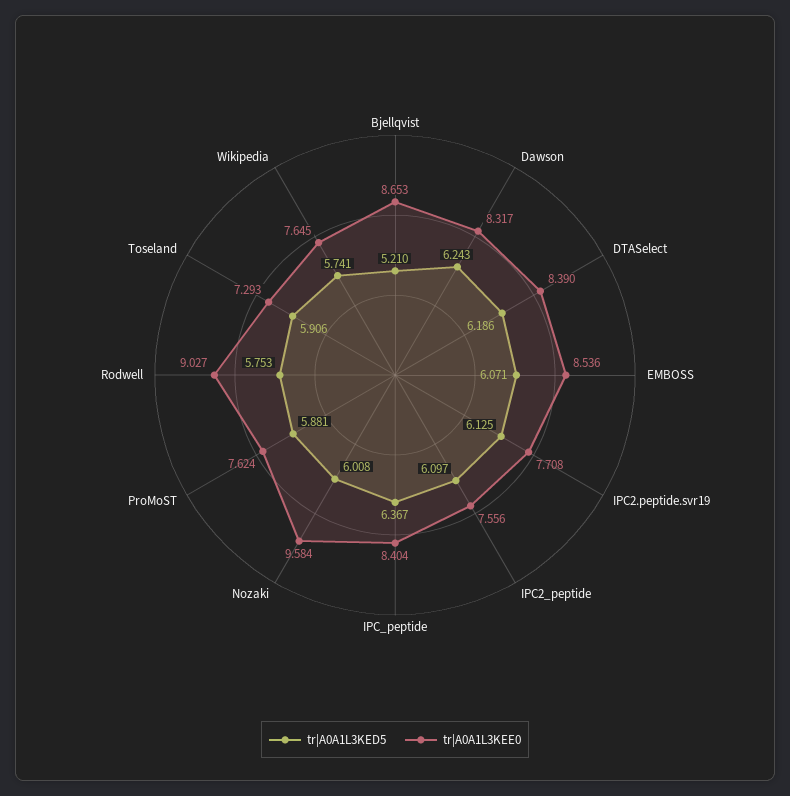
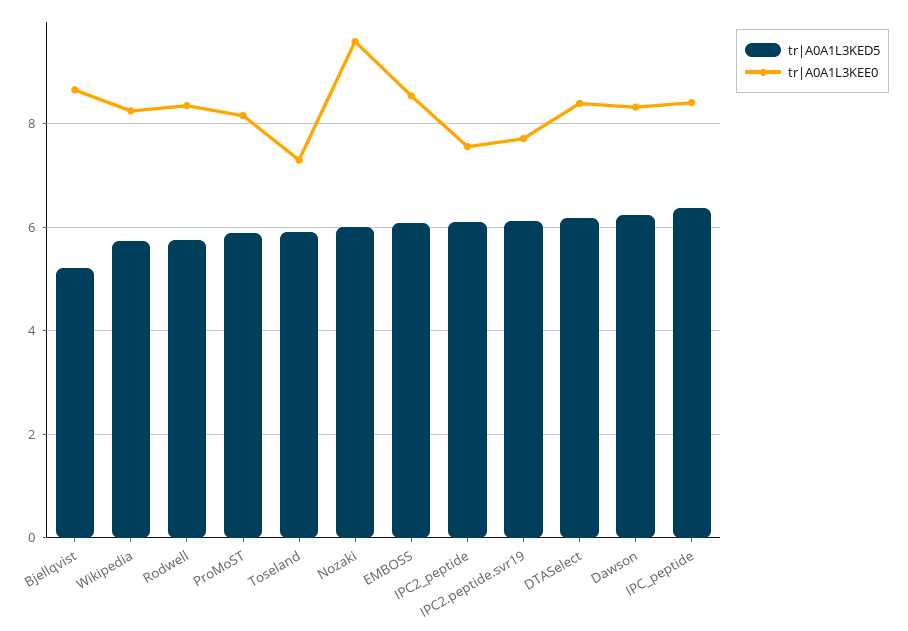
  {
    "tr|A0A1L3KED5": {
      "Bjellqvist": 5.21,
      "Dawson": 6.243,
      "DTASelect": 6.186,
      "EMBOSS": 6.071,
      "IPC2.peptide.svr19": 6.125,
      "IPC2_peptide": 6.097,
      "IPC_peptide": 6.367,
      "Nozaki": 6.008,
      "ProMoST": 5.881,
      "Rodwell": 5.753,
      "Toseland": 5.906,
      "Wikipedia": 5.741
    },
    "tr|A0A1L3KEE0": {
      "Bjellqvist": 8.653,
      "Dawson": 8.317,
      "DTASelect": 8.39,
      "EMBOSS": 8.536,
      "IPC2.peptide.svr19": 7.708,
      "IPC2_peptide": 7.556,
      "IPC_peptide": 8.404,
      "Nozaki": 9.584,
-     "ProMoST": 7.624,
+     "ProMoST": 8.2,
-     "Rodwell": 9.027,
+     "Rodwell": 8.4,
      "Toseland": 7.293,
-     "Wikipedia": 7.645
+     "Wikipedia": 8.2
    }
  }

